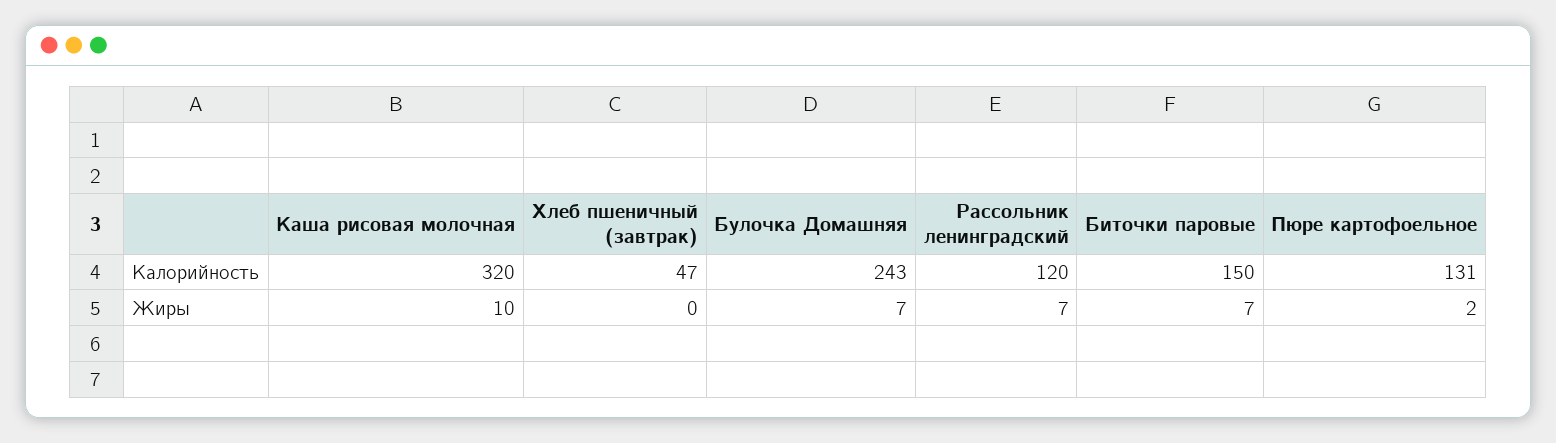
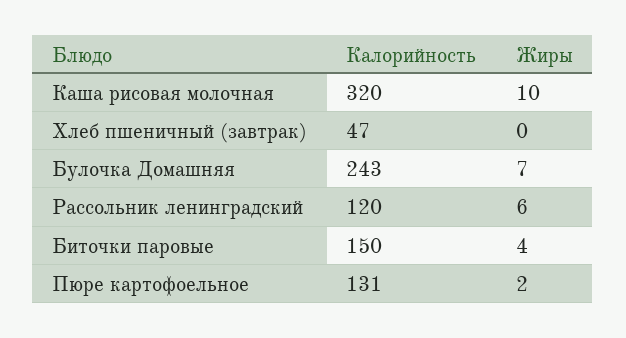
  {
    "Каша рисовая молочная": {
      "Калорийность": 320,
      "Жиры": 10
    },
    "Хлеб пшеничный (завтрак)": {
      "Калорийность": 47,
      "Жиры": 0
    },
    "Булочка Домашняя": {
      "Калорийность": 243,
      "Жиры": 7
    },
    "Рассольник ленинградский": {
      "Калорийность": 120,
-     "Жиры": 7
+     "Жиры": 6
    },
    "Биточки паровые": {
      "Калорийность": 150,
-     "Жиры": 7
+     "Жиры": 4
    },
    "Пюре картофоельное": {
      "Калорийность": 131,
      "Жиры": 2
    }
  }

